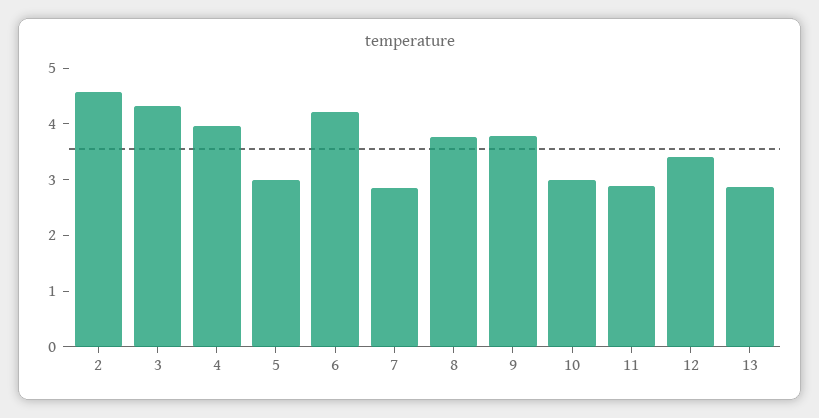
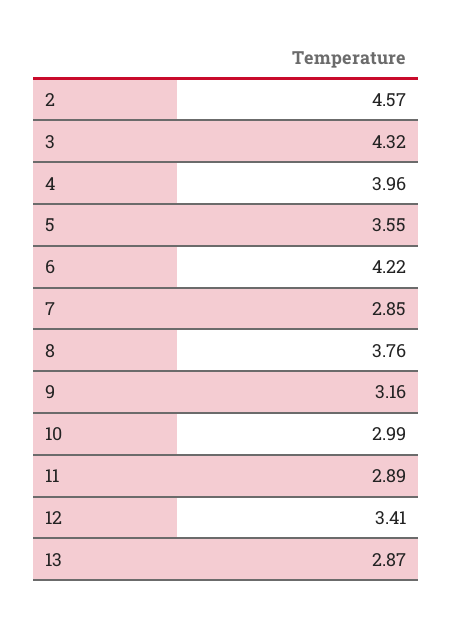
  {
    "2": 4.57,
    "3": 4.32,
    "4": 3.96,
-   "5": 3,
+   "5": 3.55,
    "6": 4.22,
    "7": 2.85,
    "8": 3.76,
-   "9": 3.8,
+   "9": 3.16,
    "10": 2.99,
    "11": 2.89,
    "12": 3.41,
    "13": 2.87
  }

